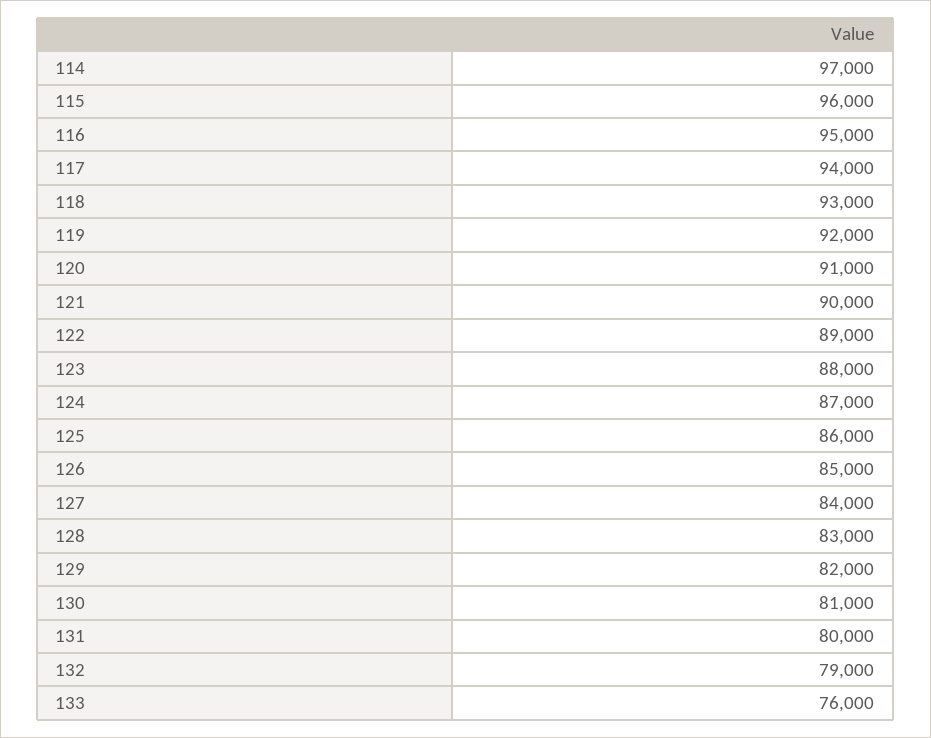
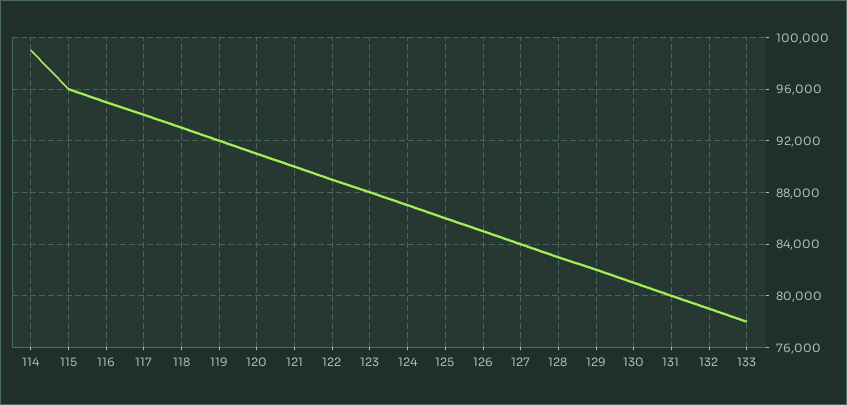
  {
-   "114": 97000,
+   "114": 99000,
    "115": 96000,
    "116": 95000,
    "117": 94000,
    "118": 93000,
    "119": 92000,
    "120": 91000,
    "121": 90000,
    "122": 89000,
    "123": 88000,
    "124": 87000,
    "125": 86000,
    "126": 85000,
    "127": 84000,
    "128": 83000,
    "129": 82000,
    "130": 81000,
    "131": 80000,
    "132": 79000,
-   "133": 76000
+   "133": 78000
  }

